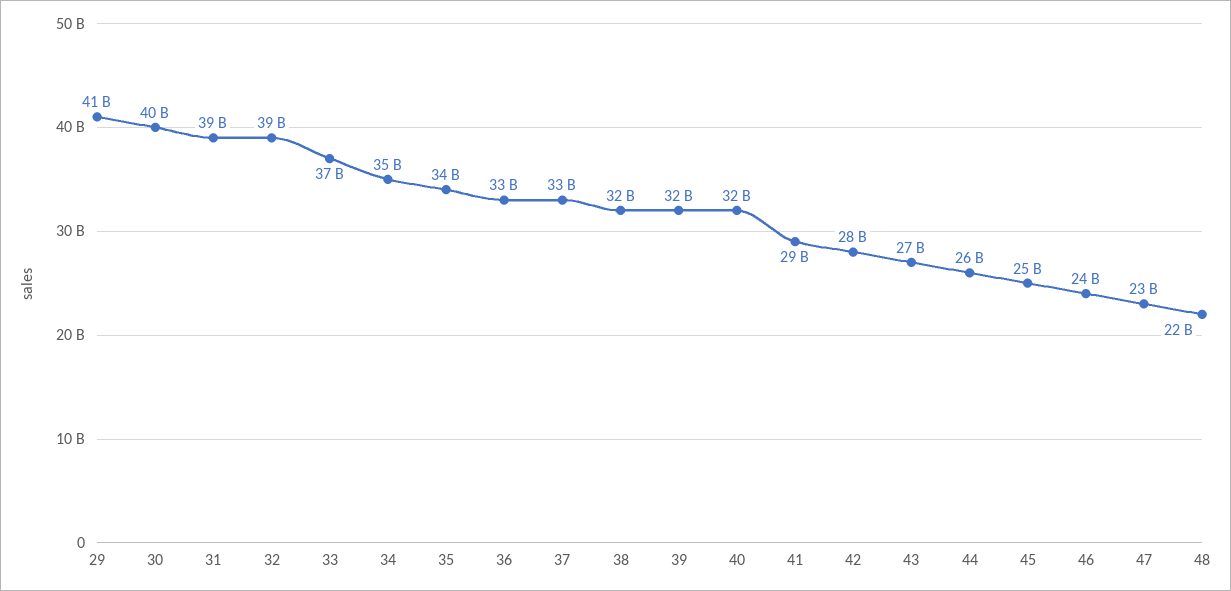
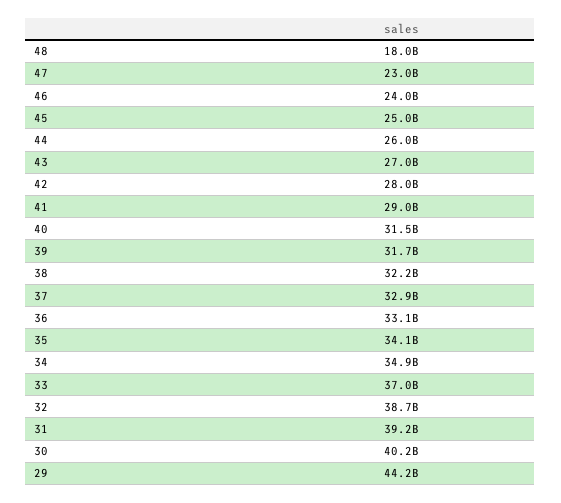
  {
-   "29": 41000000000,
+   "29": 44200000000,
    "30": 40200000000,
    "31": 39200000000,
    "32": 38700000000,
    "33": 37000000000,
    "34": 34900000000,
    "35": 34100000000,
    "36": 33100000000,
    "37": 32900000000,
    "38": 32200000000,
    "39": 31700000000,
    "40": 31500000000,
    "41": 29000000000,
    "42": 28000000000,
    "43": 27000000000,
    "44": 26000000000,
    "45": 25000000000,
    "46": 24000000000,
    "47": 23000000000,
-   "48": 22000000000
+   "48": 18000000000
  }

